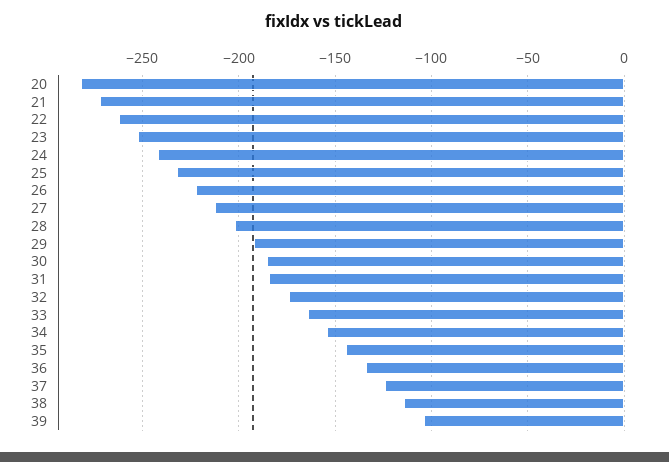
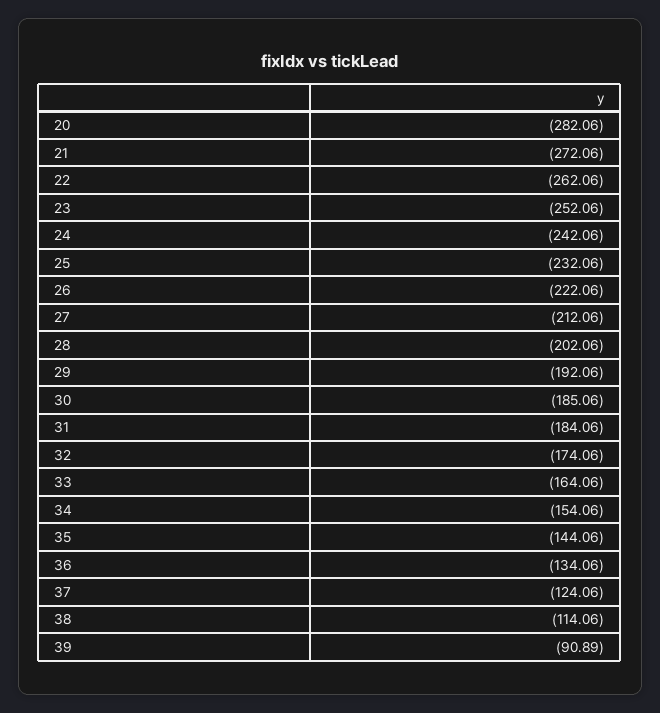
  {
    "20": -282.06,
    "21": -272.06,
    "22": -262.06,
    "23": -252.06,
    "24": -242.06,
    "25": -232.06,
    "26": -222.06,
    "27": -212.06,
    "28": -202.06,
    "29": -192.06,
    "30": -185.06,
    "31": -184.06,
    "32": -174.06,
    "33": -164.06,
    "34": -154.06,
    "35": -144.06,
    "36": -134.06,
    "37": -124.06,
    "38": -114.06,
-   "39": -105
+   "39": -90.89
  }

